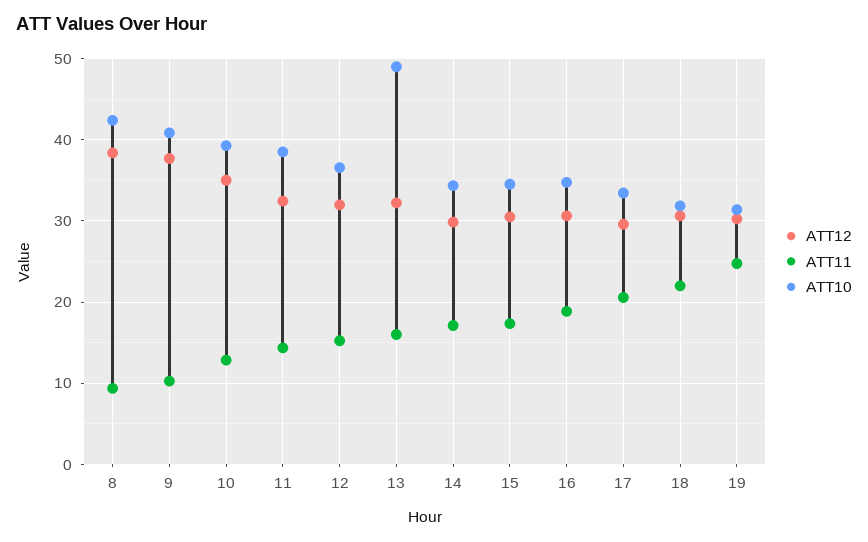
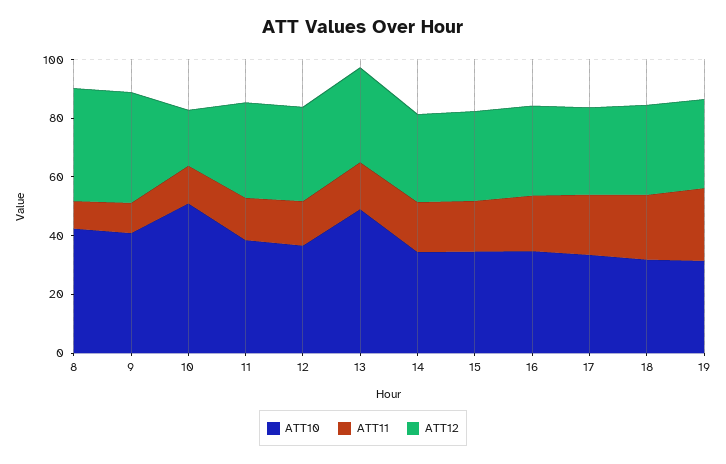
  {
    "ATT12": {
      "8": 38,
      "9": 38,
-     "10": 35,
+     "10": 20,
      "11": 32,
      "12": 32,
      "13": 32,
      "14": 30,
      "15": 30,
      "16": 31,
      "17": 30,
      "18": 31,
      "19": 30
    },
    "ATT11": {
      "8": 9,
      "9": 10,
      "10": 13,
      "11": 14,
      "12": 15,
      "13": 16,
      "14": 17,
      "15": 17,
      "16": 19,
      "17": 21,
      "18": 22,
      "19": 25
    },
    "ATT10": {
      "8": 42,
      "9": 41,
-     "10": 39,
+     "10": 50,
      "11": 39,
      "12": 37,
      "13": 49,
      "14": 34,
      "15": 35,
      "16": 35,
      "17": 33,
      "18": 32,
      "19": 31
    }
  }

